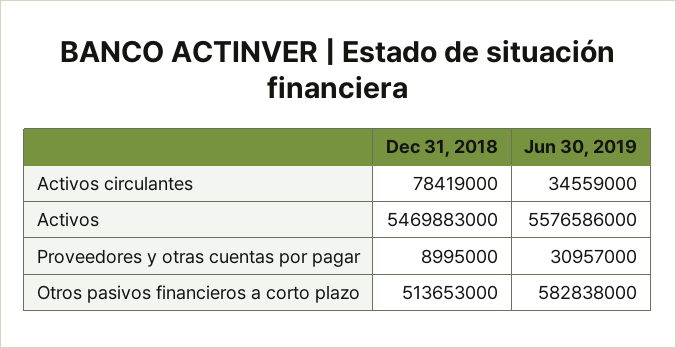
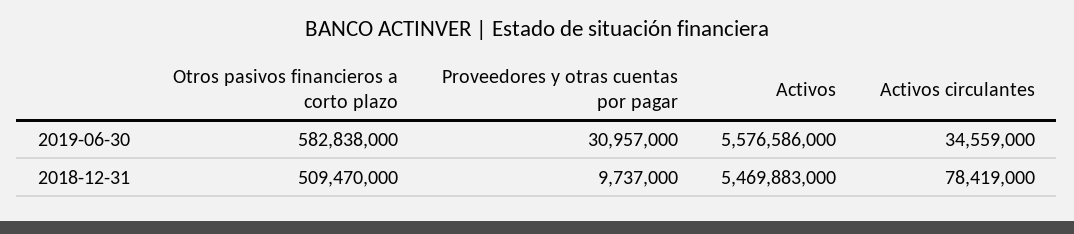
  {
    "Dec 31, 2018": {
      "Activos circulantes": 78419000,
      "Activos": 5469883000,
-     "Proveedores y otras cuentas por pagar": 8995000,
+     "Proveedores y otras cuentas por pagar": 9737000,
-     "Otros pasivos financieros a corto plazo": 513653000
+     "Otros pasivos financieros a corto plazo": 509470000
    },
    "Jun 30, 2019": {
      "Activos circulantes": 34559000,
      "Activos": 5576586000,
      "Proveedores y otras cuentas por pagar": 30957000,
      "Otros pasivos financieros a corto plazo": 582838000
    }
  }

